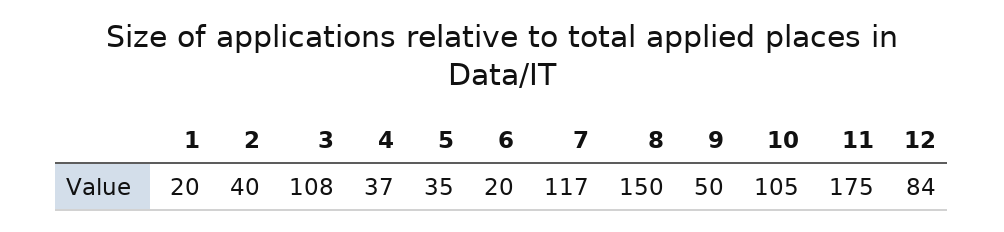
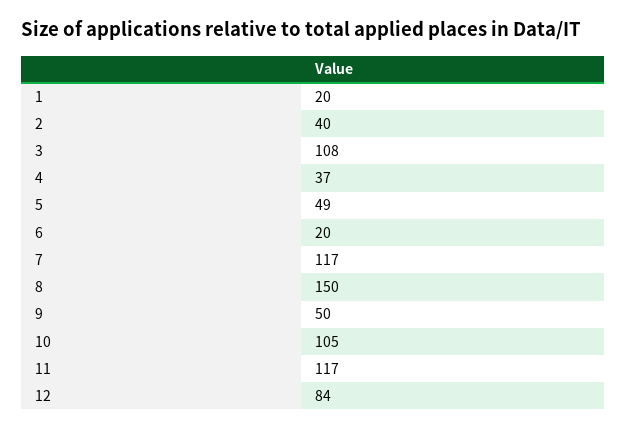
  {
    "1": 20,
    "2": 40,
    "3": 108,
    "4": 37,
-   "5": 35,
+   "5": 49,
    "6": 20,
    "7": 117,
    "8": 150,
    "9": 50,
    "10": 105,
-   "11": 175,
+   "11": 117,
    "12": 84
  }

